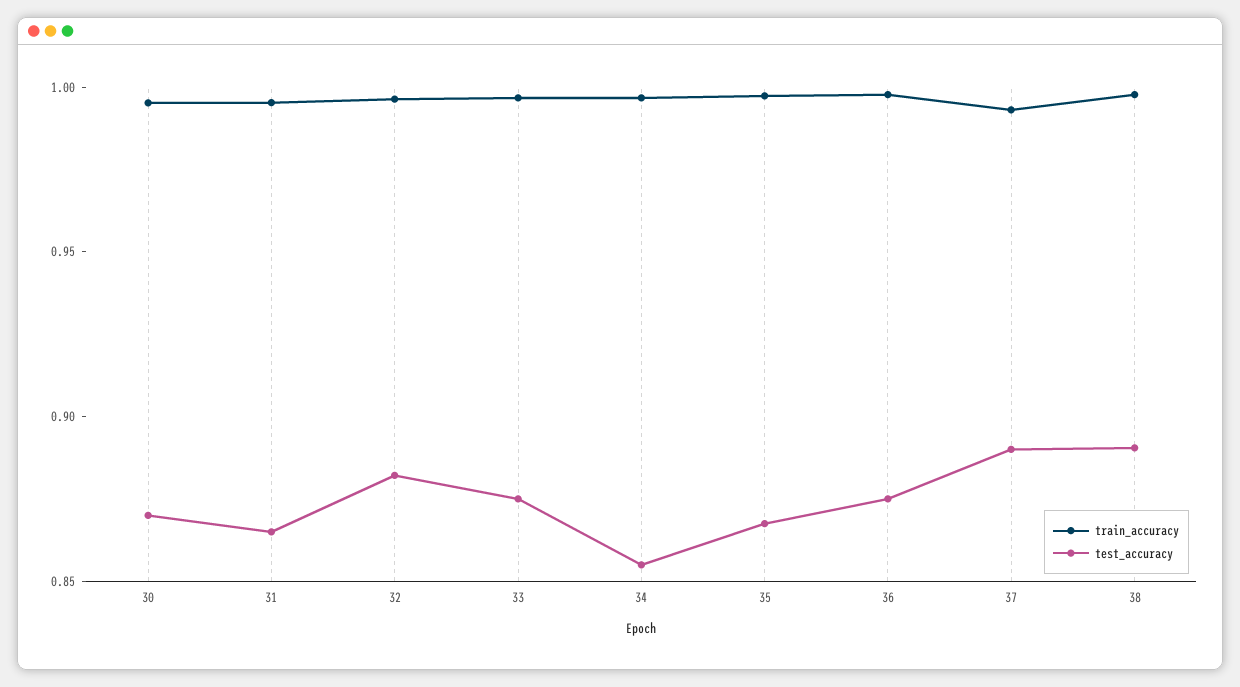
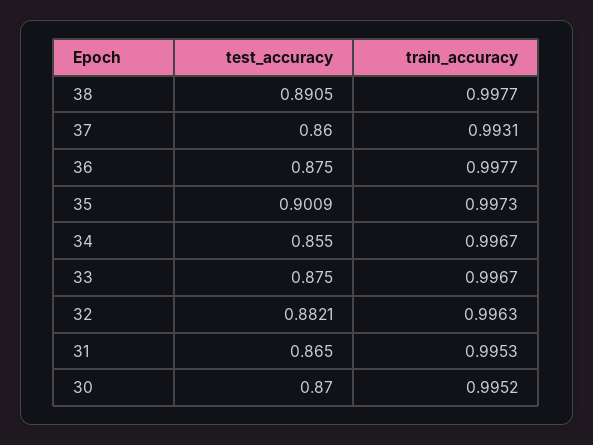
  {
    "train_accuracy": {
      "30": 0.9952,
      "31": 0.9953,
      "32": 0.9963,
      "33": 0.9967,
      "34": 0.9967,
      "35": 0.9973,
      "36": 0.9977,
      "37": 0.9931,
      "38": 0.9977
    },
    "test_accuracy": {
      "30": 0.87,
      "31": 0.865,
      "32": 0.8821,
      "33": 0.875,
      "34": 0.855,
-     "35": 0.87,
+     "35": 0.9009,
      "36": 0.875,
-     "37": 0.89,
+     "37": 0.86,
      "38": 0.8905
    }
  }

